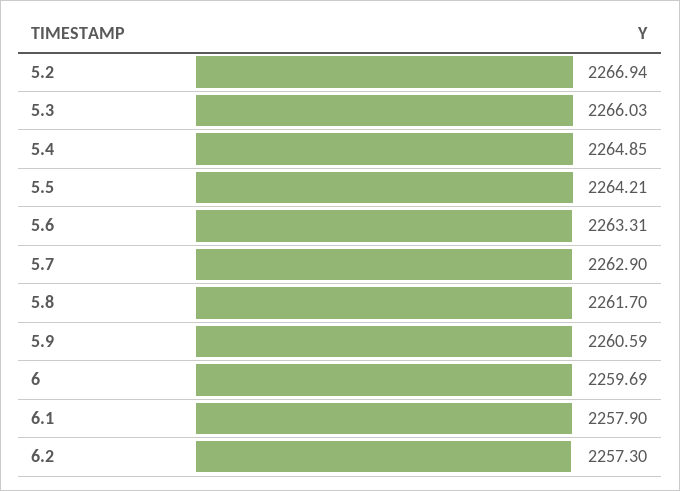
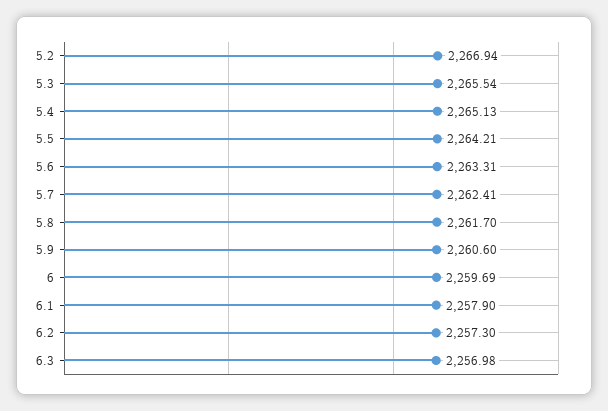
  {
    "5.2": 2266.94,
-   "5.3": 2266.03,
+   "5.3": 2265.54,
-   "5.4": 2264.85,
+   "5.4": 2265.13,
    "5.5": 2264.21,
    "5.6": 2263.31,
-   "5.7": 2262.9,
+   "5.7": 2262.41,
    "5.8": 2261.7,
-   "5.9": 2260.59,
+   "5.9": 2260.6,
    "6": 2259.69,
    "6.1": 2257.9,
-   "6.2": 2257.3
+   "6.2": 2257.3,
+   "6.3": 2256.98
  }

